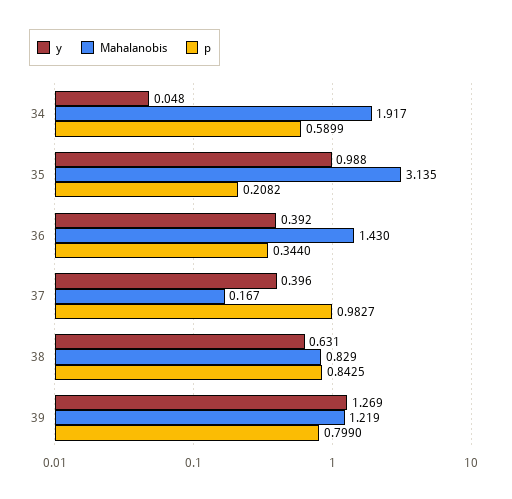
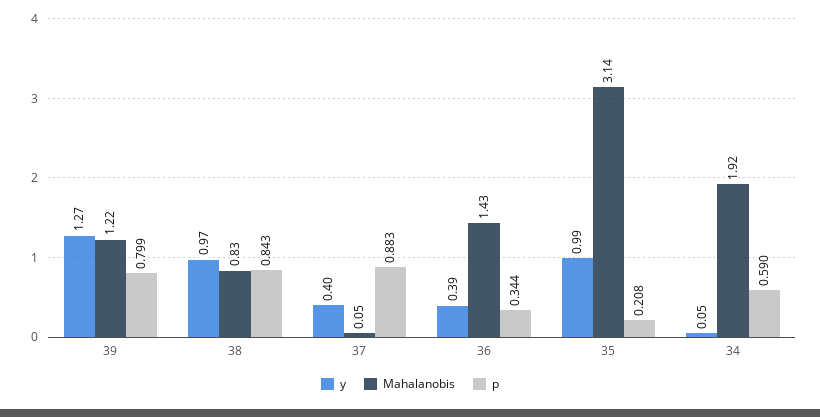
  {
    "y": {
      "34": 0.048,
      "35": 0.988,
      "36": 0.392,
      "37": 0.396,
-     "38": 0.631,
+     "38": 0.97,
      "39": 1.269
    },
    "Mahalanobis": {
      "34": 1.917,
      "35": 3.135,
      "36": 1.43,
-     "37": 0.167,
+     "37": 0.05,
      "38": 0.829,
      "39": 1.219
    },
    "p": {
      "34": 0.5899,
      "35": 0.2082,
      "36": 0.344,
-     "37": 0.9827,
+     "37": 0.883,
      "38": 0.8425,
      "39": 0.799
    }
  }

